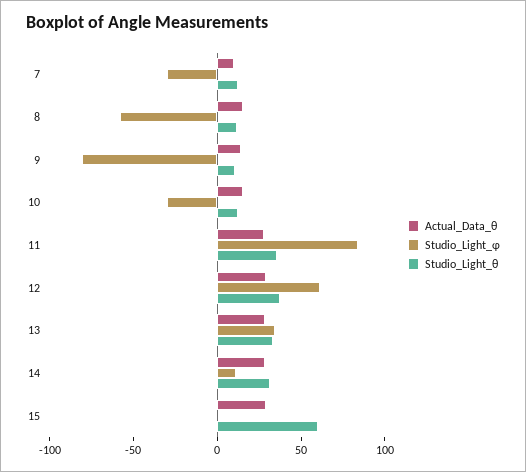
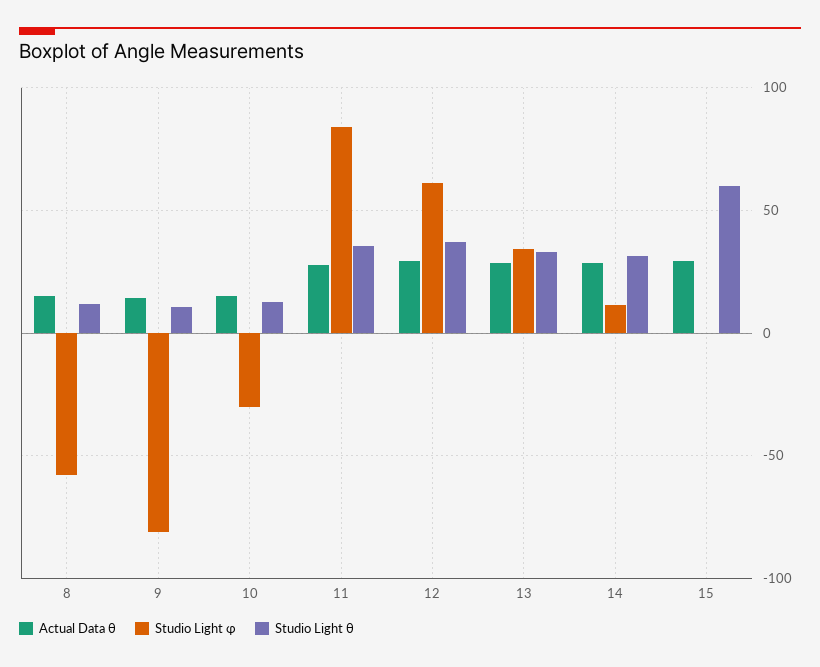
  {
    "Actual_Data_θ": {
-     "7": 10,
      "8": 15,
      "9": 15,
      "10": 15,
      "11": 30,
      "12": 30,
      "13": 30,
      "14": 30,
      "15": 30
    },
    "Studio_Light_φ": {
-     "7": -30,
      "8": -60,
      "9": -80,
      "10": -30,
      "11": 85,
      "12": 60,
      "13": 35,
      "14": 10,
      "15": 0
    },
    "Studio_Light_θ": {
-     "7": 10,
      "8": 10,
      "9": 10,
      "10": 15,
      "11": 35,
      "12": 35,
      "13": 35,
      "14": 30,
      "15": 60
    }
  }

